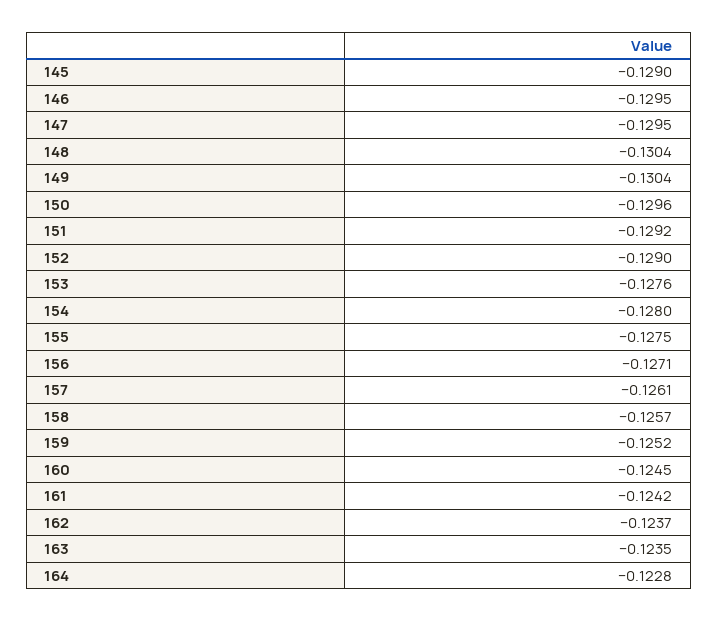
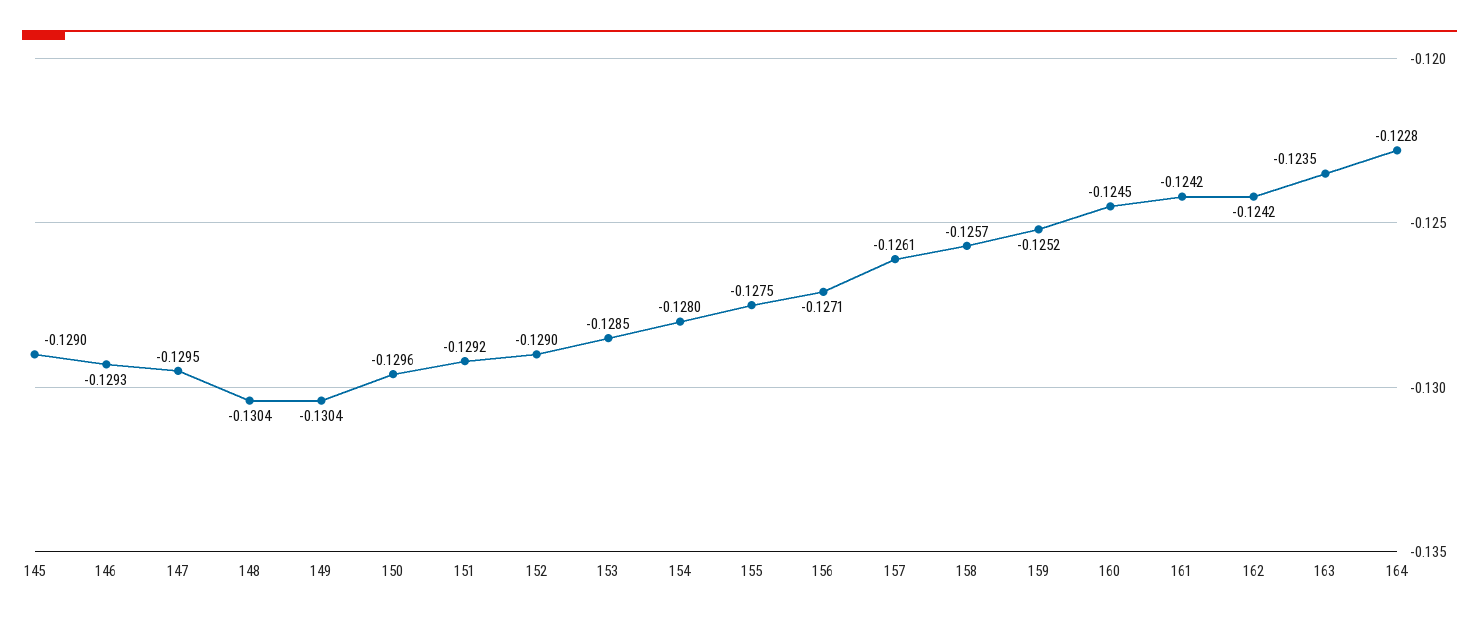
  {
    "145": -0.129,
-   "146": -0.1295,
+   "146": -0.1293,
    "147": -0.1295,
    "148": -0.1304,
    "149": -0.1304,
    "150": -0.1296,
    "151": -0.1292,
    "152": -0.129,
-   "153": -0.1276,
+   "153": -0.1285,
    "154": -0.128,
    "155": -0.1275,
    "156": -0.1271,
    "157": -0.1261,
    "158": -0.1257,
    "159": -0.1252,
    "160": -0.1245,
    "161": -0.1242,
-   "162": -0.1237,
+   "162": -0.1242,
    "163": -0.1235,
    "164": -0.1228
  }

